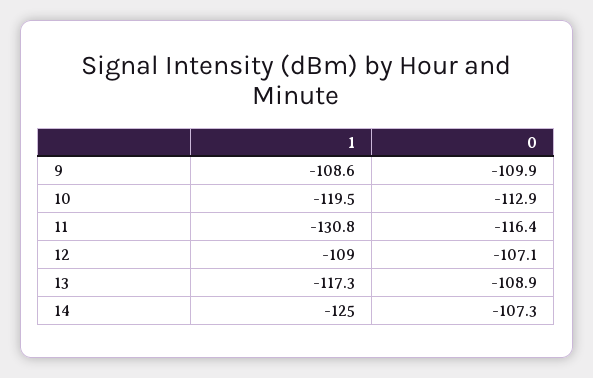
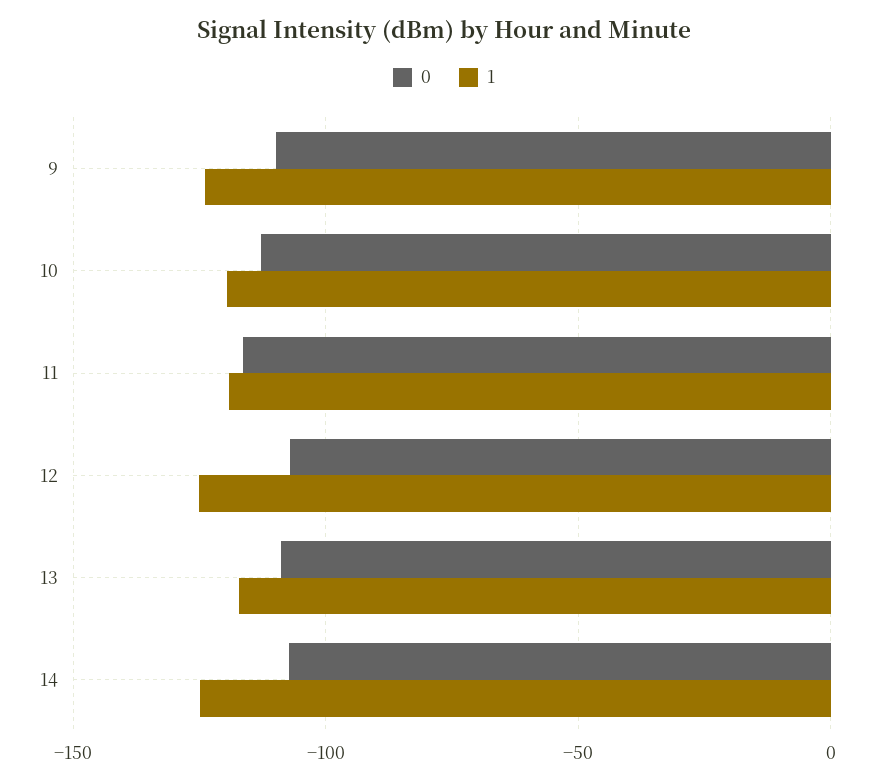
  {
    "1": {
-     "9": -108.6,
+     "9": -125,
      "10": -119.5,
-     "11": -130.8,
+     "11": -120,
-     "12": -109,
+     "12": -125,
      "13": -117.3,
      "14": -125
    },
    "0": {
      "9": -109.9,
      "10": -112.9,
      "11": -116.4,
      "12": -107.1,
      "13": -108.9,
      "14": -107.3
    }
  }

